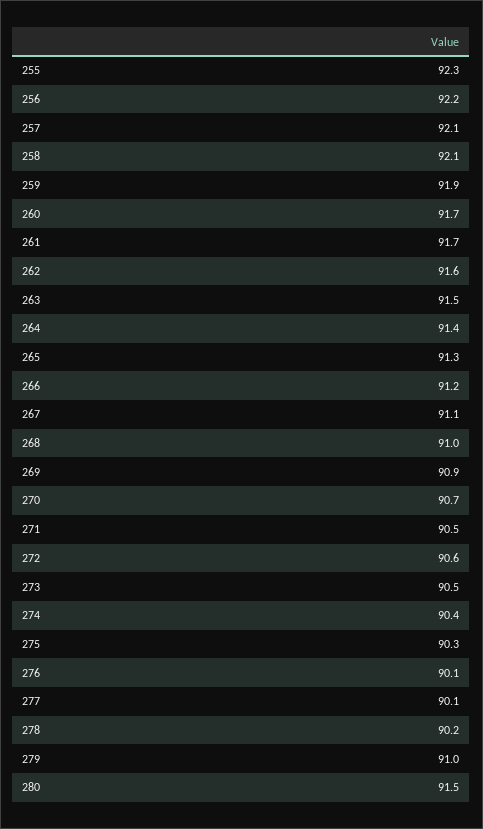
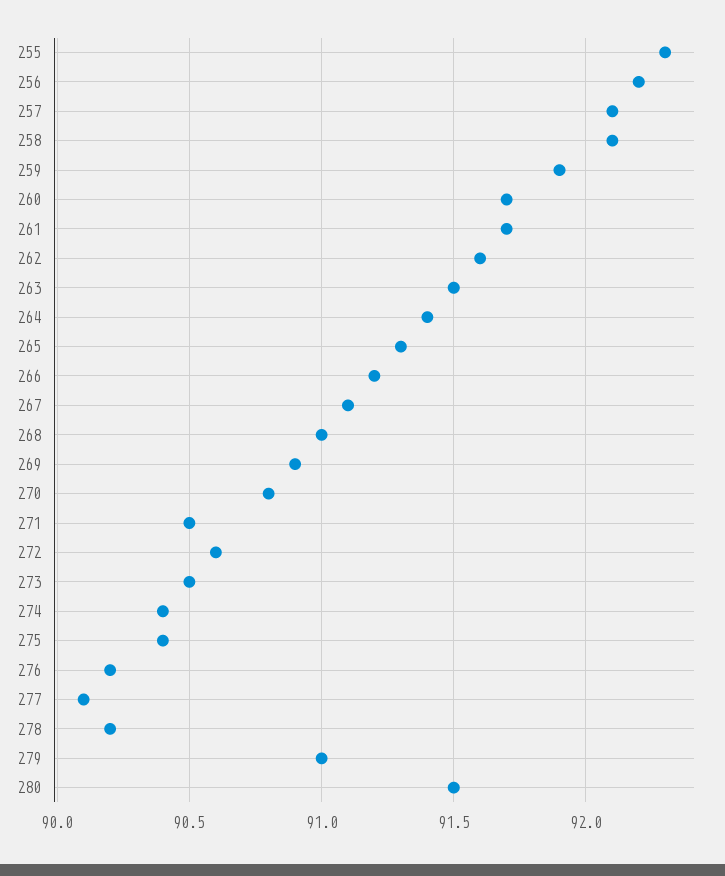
  {
    "255": 92.3,
    "256": 92.2,
    "257": 92.1,
    "258": 92.1,
    "259": 91.9,
    "260": 91.7,
    "261": 91.7,
    "262": 91.6,
    "263": 91.5,
    "264": 91.4,
    "265": 91.3,
    "266": 91.2,
    "267": 91.1,
    "268": 91,
    "269": 90.9,
-   "270": 90.7,
+   "270": 90.8,
    "271": 90.5,
    "272": 90.6,
    "273": 90.5,
    "274": 90.4,
-   "275": 90.3,
+   "275": 90.4,
-   "276": 90.1,
+   "276": 90.2,
    "277": 90.1,
    "278": 90.2,
    "279": 91,
    "280": 91.5
  }

